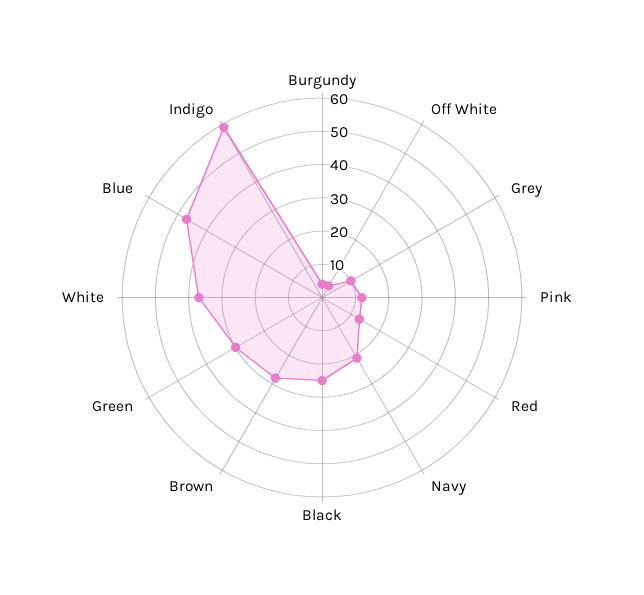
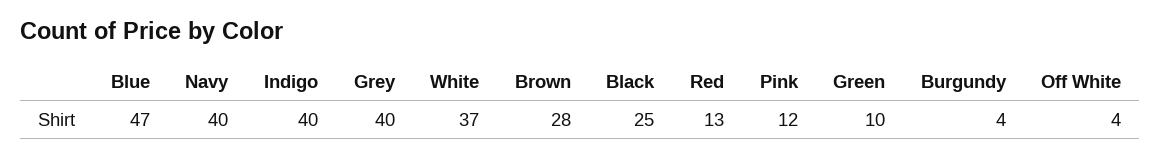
  {
    "Burgundy": 4,
    "Off White": 4,
-   "Grey": 10,
+   "Grey": 40,
    "Pink": 12,
    "Red": 13,
-   "Navy": 20,
+   "Navy": 40,
    "Black": 25,
    "Brown": 28,
-   "Green": 30,
+   "Green": 10,
    "White": 37,
    "Blue": 47,
-   "Indigo": 60
+   "Indigo": 40
  }

